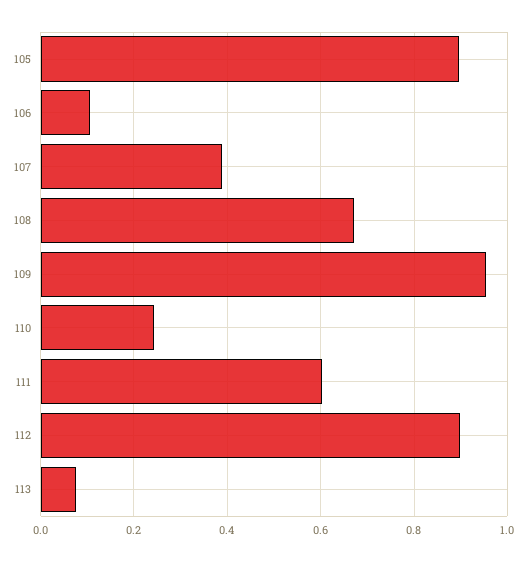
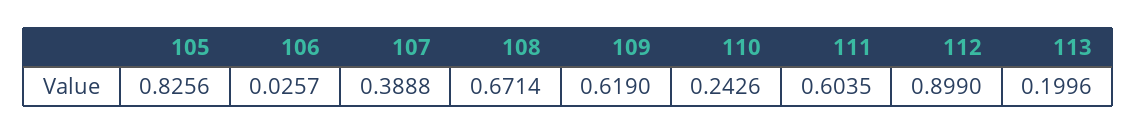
  {
-   "105": 0.9,
+   "105": 0.8256,
-   "106": 0.1,
+   "106": 0.0257,
    "107": 0.3888,
    "108": 0.6714,
-   "109": 0.96,
+   "109": 0.619,
    "110": 0.2426,
    "111": 0.6035,
    "112": 0.899,
-   "113": 0.08
+   "113": 0.1996
  }

